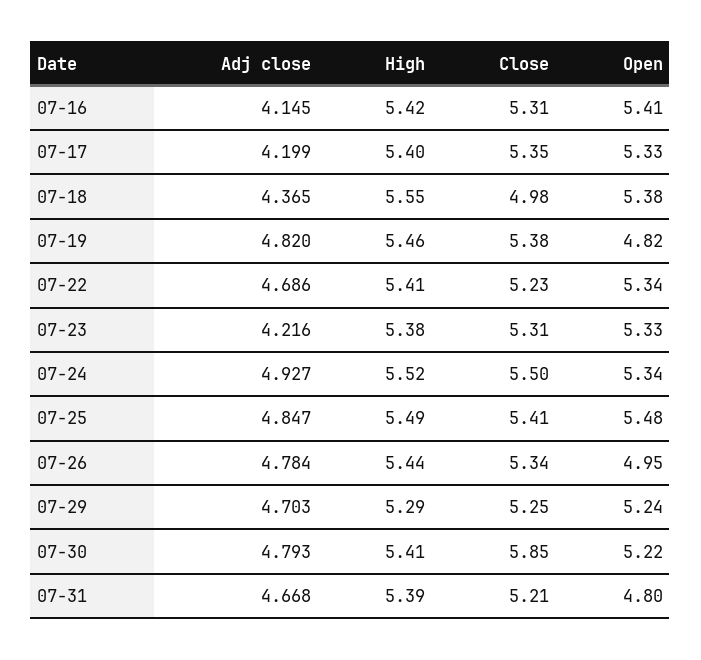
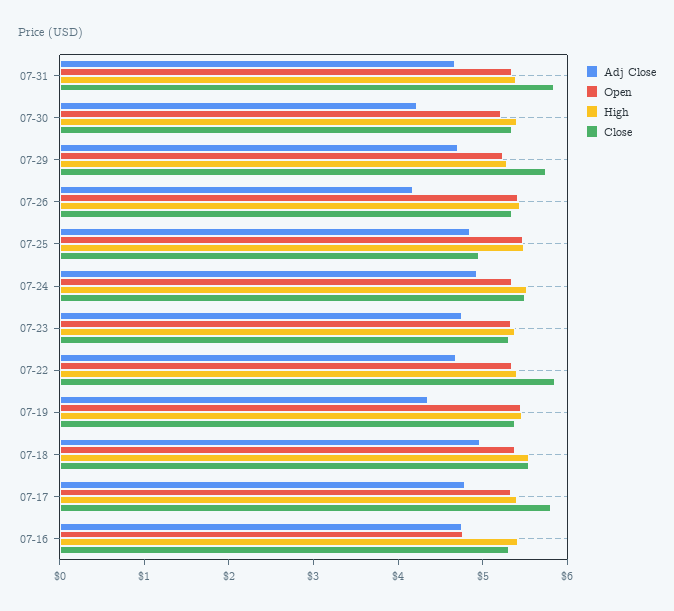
  {
    "Adj close": {
-     "07-16": 4.145,
+     "07-16": 4.8,
-     "07-17": 4.199,
+     "07-17": 4.8,
-     "07-18": 4.365,
+     "07-18": 5,
-     "07-19": 4.82,
+     "07-19": 4.4,
      "07-22": 4.686,
-     "07-23": 4.216,
+     "07-23": 4.8,
      "07-24": 4.927,
      "07-25": 4.847,
-     "07-26": 4.784,
+     "07-26": 4.2,
      "07-29": 4.703,
-     "07-30": 4.793,
+     "07-30": 4.2,
      "07-31": 4.668
    },
    "High": {
      "07-16": 5.42,
      "07-17": 5.4,
      "07-18": 5.55,
      "07-19": 5.46,
      "07-22": 5.41,
      "07-23": 5.38,
      "07-24": 5.52,
      "07-25": 5.49,
      "07-26": 5.44,
      "07-29": 5.29,
      "07-30": 5.41,
      "07-31": 5.39
    },
    "Close": {
      "07-16": 5.31,
-     "07-17": 5.35,
+     "07-17": 5.8,
-     "07-18": 4.98,
+     "07-18": 5.6,
      "07-19": 5.38,
-     "07-22": 5.23,
+     "07-22": 5.8,
      "07-23": 5.31,
      "07-24": 5.5,
-     "07-25": 5.41,
+     "07-25": 5,
      "07-26": 5.34,
-     "07-29": 5.25,
+     "07-29": 5.8,
-     "07-30": 5.85,
+     "07-30": 5.4,
-     "07-31": 5.21
+     "07-31": 5.8
    },
    "Open": {
-     "07-16": 5.41,
+     "07-16": 4.8,
      "07-17": 5.33,
      "07-18": 5.38,
-     "07-19": 4.82,
+     "07-19": 5.4,
      "07-22": 5.34,
      "07-23": 5.33,
      "07-24": 5.34,
      "07-25": 5.48,
-     "07-26": 4.95,
+     "07-26": 5.4,
      "07-29": 5.24,
      "07-30": 5.22,
-     "07-31": 4.8
+     "07-31": 5.4
    }
  }

